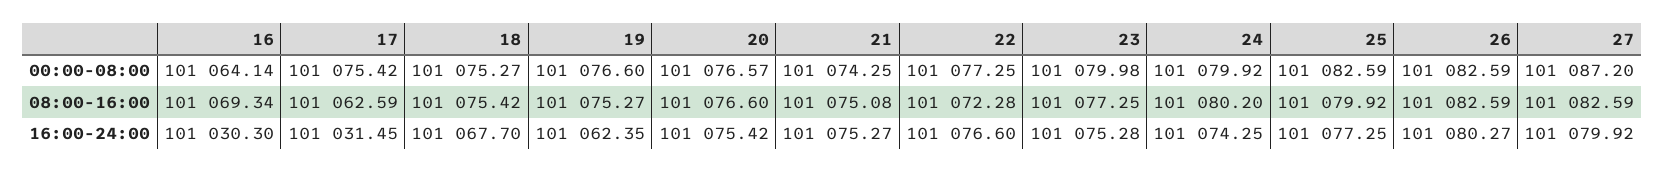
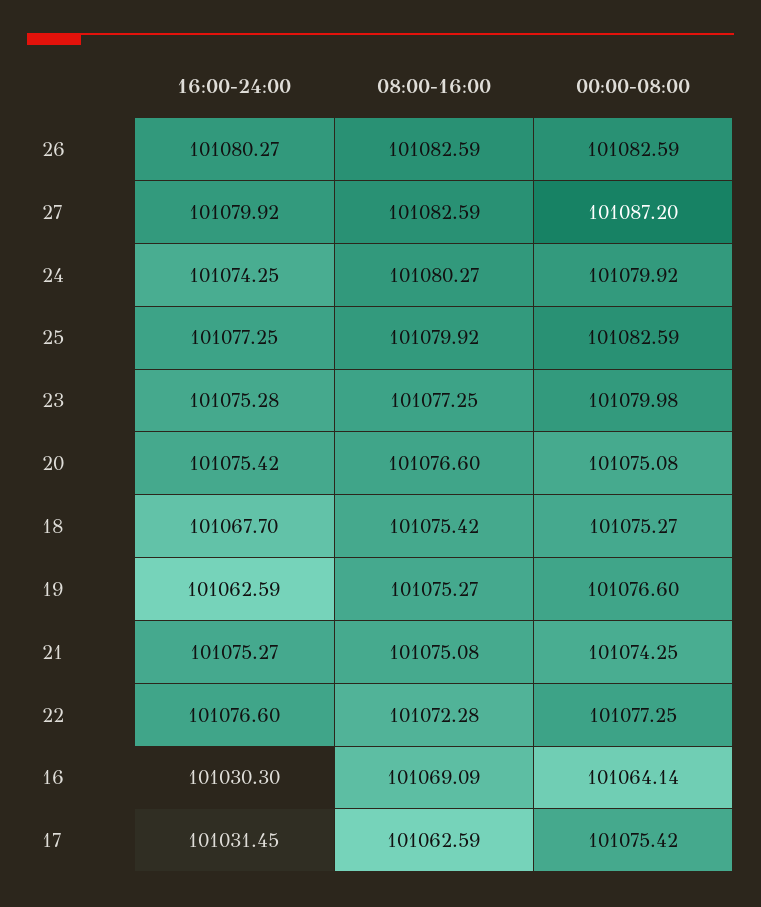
  {
    "16": {
      "00:00-08:00": 101064.14,
-     "08:00-16:00": 101069.34,
+     "08:00-16:00": 101069.09,
      "16:00-24:00": 101030.3
    },
    "17": {
      "00:00-08:00": 101075.42,
      "08:00-16:00": 101062.59,
      "16:00-24:00": 101031.45
    },
    "18": {
      "00:00-08:00": 101075.27,
      "08:00-16:00": 101075.42,
      "16:00-24:00": 101067.7
    },
    "19": {
      "00:00-08:00": 101076.6,
      "08:00-16:00": 101075.27,
-     "16:00-24:00": 101062.35
+     "16:00-24:00": 101062.59
    },
    "20": {
-     "00:00-08:00": 101076.57,
+     "00:00-08:00": 101075.08,
      "08:00-16:00": 101076.6,
      "16:00-24:00": 101075.42
    },
    "21": {
      "00:00-08:00": 101074.25,
      "08:00-16:00": 101075.08,
      "16:00-24:00": 101075.27
    },
    "22": {
      "00:00-08:00": 101077.25,
      "08:00-16:00": 101072.28,
      "16:00-24:00": 101076.6
    },
    "23": {
      "00:00-08:00": 101079.98,
      "08:00-16:00": 101077.25,
      "16:00-24:00": 101075.28
    },
    "24": {
      "00:00-08:00": 101079.92,
-     "08:00-16:00": 101080.2,
+     "08:00-16:00": 101080.27,
      "16:00-24:00": 101074.25
    },
    "25": {
      "00:00-08:00": 101082.59,
      "08:00-16:00": 101079.92,
      "16:00-24:00": 101077.25
    },
    "26": {
      "00:00-08:00": 101082.59,
      "08:00-16:00": 101082.59,
      "16:00-24:00": 101080.27
    },
    "27": {
      "00:00-08:00": 101087.2,
      "08:00-16:00": 101082.59,
      "16:00-24:00": 101079.92
    }
  }

